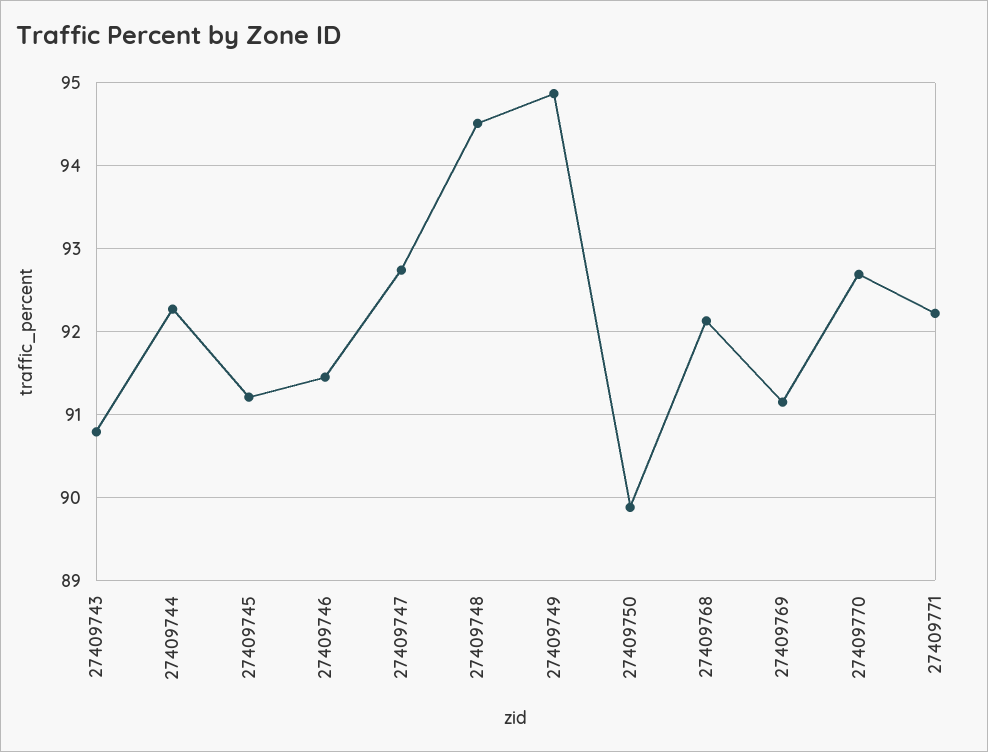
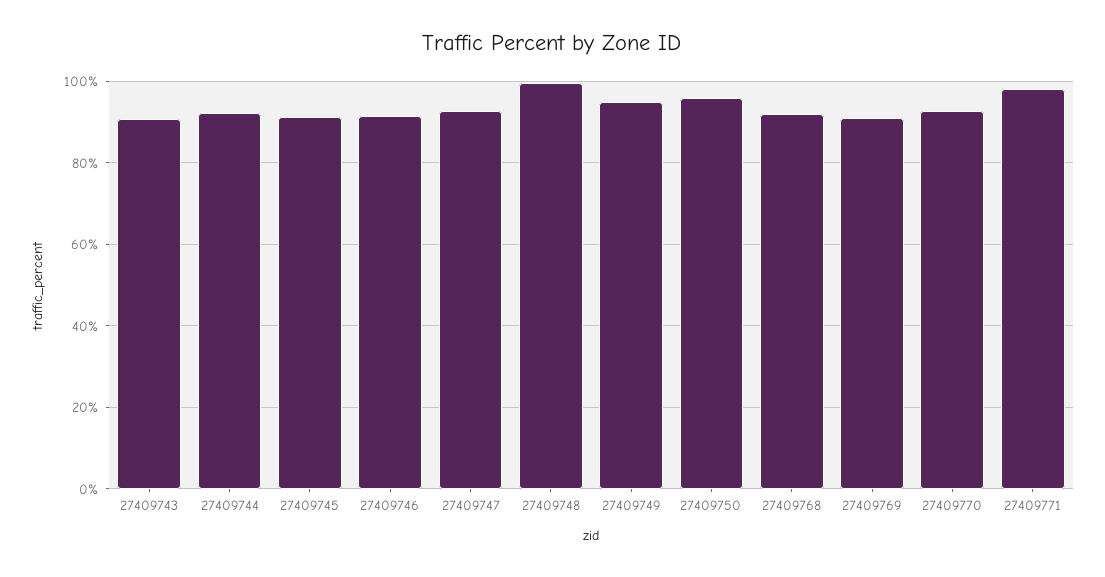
  {
    "27409743": 90.8,
    "27409744": 92.3,
    "27409745": 91.2,
    "27409746": 91.5,
    "27409747": 92.7,
-   "27409748": 94.5,
+   "27409748": 100,
    "27409749": 94.9,
-   "27409750": 89.9,
+   "27409750": 96,
    "27409768": 92.1,
    "27409769": 91.2,
    "27409770": 92.7,
-   "27409771": 92.2
+   "27409771": 98
  }

